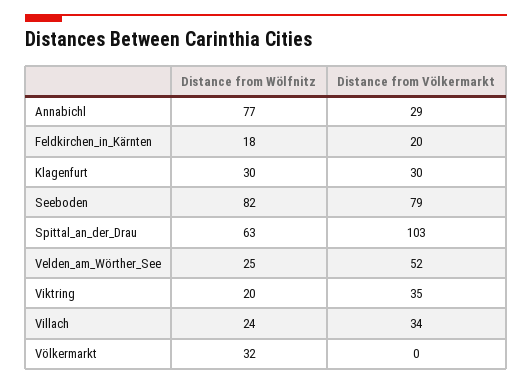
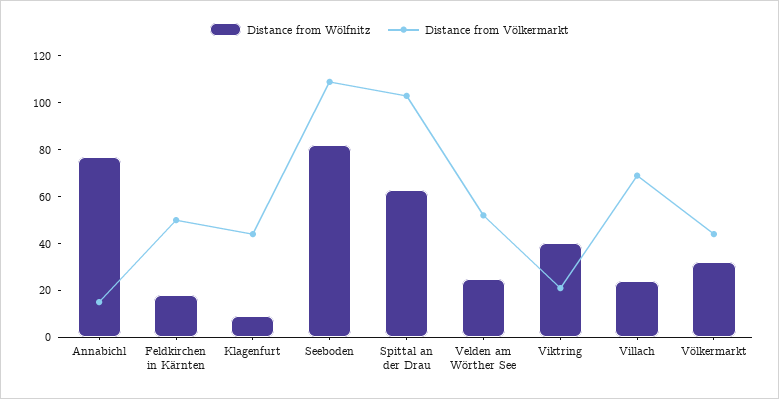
  {
    "Distance from Wölfnitz": {
      "Annabichl": 77,
      "Feldkirchen_in_Kärnten": 18,
-     "Klagenfurt": 30,
+     "Klagenfurt": 10,
      "Seeboden": 82,
      "Spittal_an_der_Drau": 63,
      "Velden_am_Wörther_See": 25,
-     "Viktring": 20,
+     "Viktring": 40,
      "Villach": 24,
      "Völkermarkt": 32
    },
    "Distance from Völkermarkt": {
-     "Annabichl": 29,
+     "Annabichl": 15,
-     "Feldkirchen_in_Kärnten": 20,
+     "Feldkirchen_in_Kärnten": 50,
-     "Klagenfurt": 30,
+     "Klagenfurt": 45,
-     "Seeboden": 79,
+     "Seeboden": 110,
      "Spittal_an_der_Drau": 103,
      "Velden_am_Wörther_See": 52,
-     "Viktring": 35,
+     "Viktring": 20,
-     "Villach": 34,
+     "Villach": 70,
-     "Völkermarkt": 0
+     "Völkermarkt": 45
    }
  }

